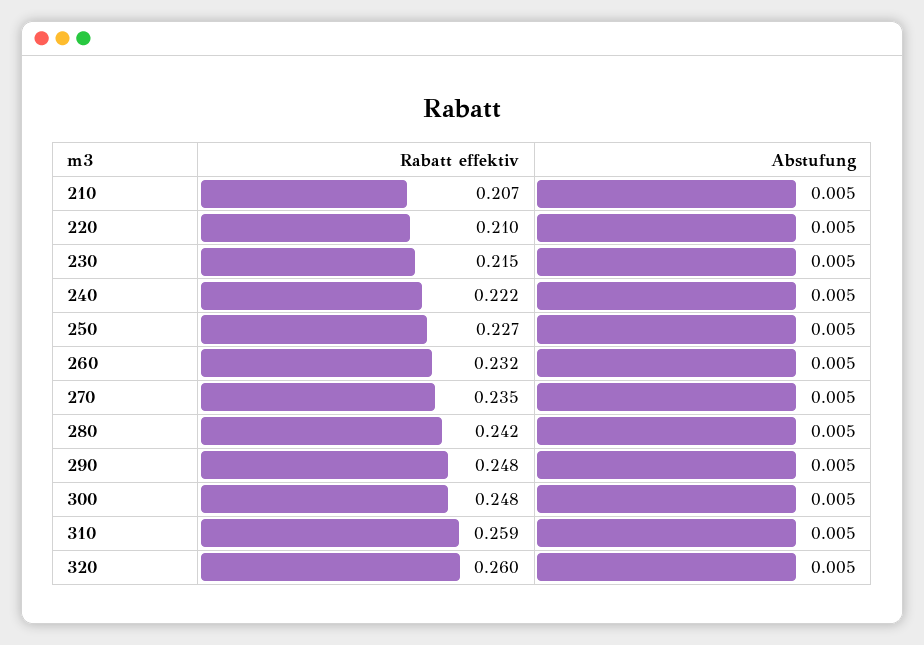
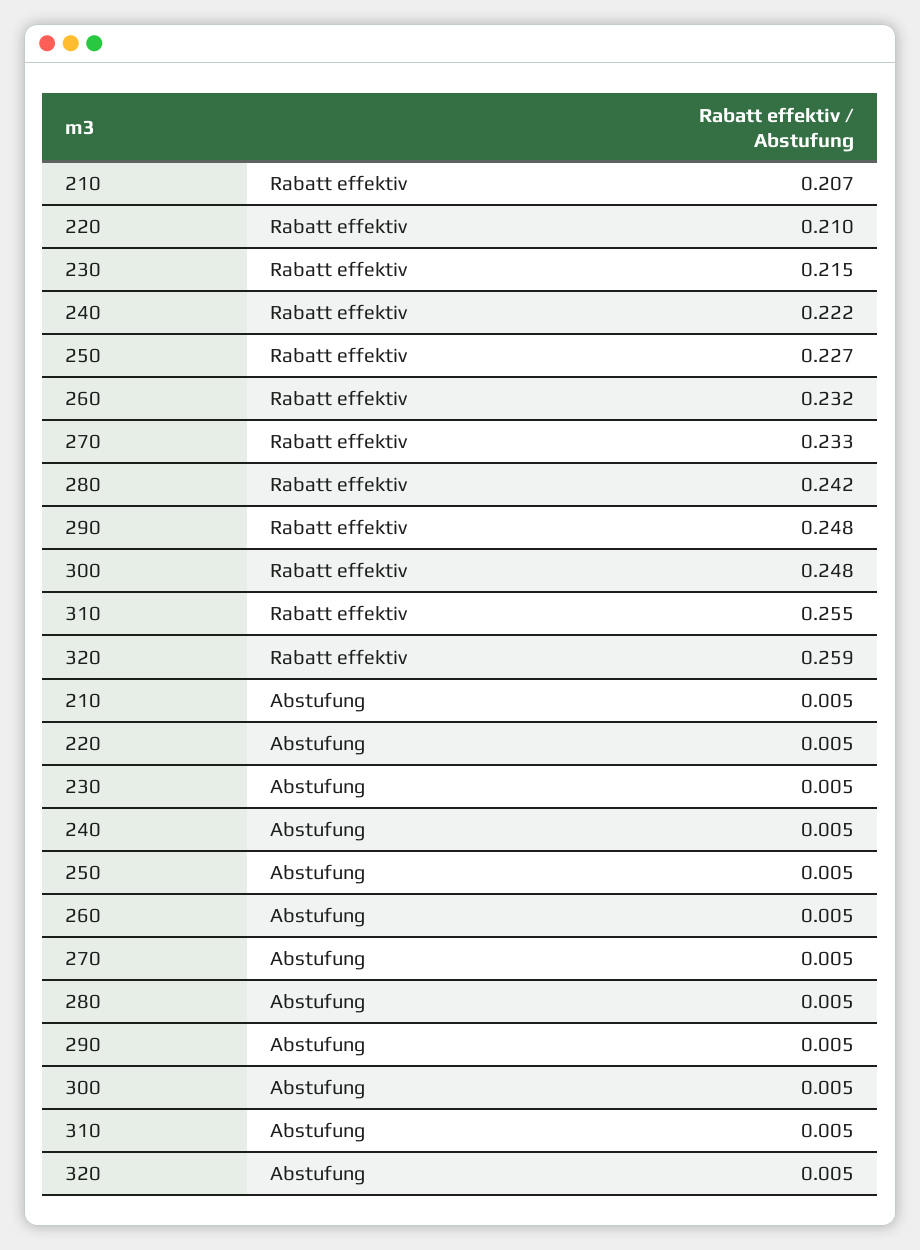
  {
    "Rabatt effektiv": {
      "210": 0.207,
      "220": 0.21,
      "230": 0.215,
      "240": 0.222,
      "250": 0.227,
      "260": 0.232,
-     "270": 0.235,
+     "270": 0.233,
      "280": 0.242,
      "290": 0.248,
      "300": 0.248,
-     "310": 0.259,
+     "310": 0.255,
-     "320": 0.26
+     "320": 0.259
    },
    "Abstufung": {
      "210": 0.005,
      "220": 0.005,
      "230": 0.005,
      "240": 0.005,
      "250": 0.005,
      "260": 0.005,
      "270": 0.005,
      "280": 0.005,
      "290": 0.005,
      "300": 0.005,
      "310": 0.005,
      "320": 0.005
    }
  }

